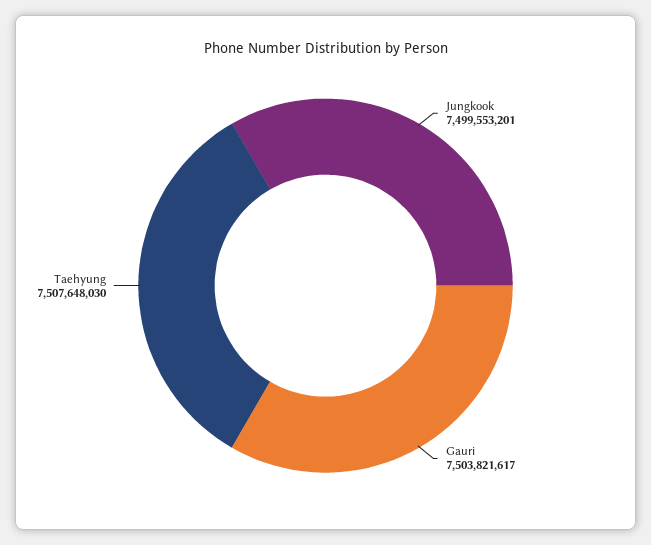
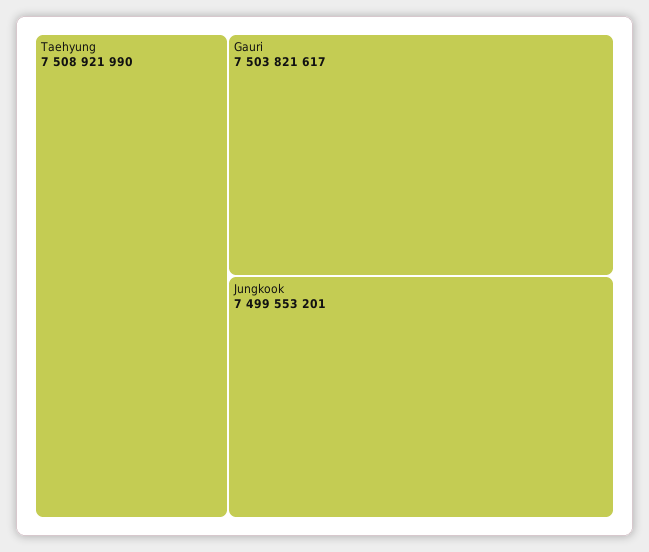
  {
    "Jungkook": 7499553201,
    "Gauri": 7503821617,
-   "Taehyung": 7507648030
+   "Taehyung": 7508921990
  }

